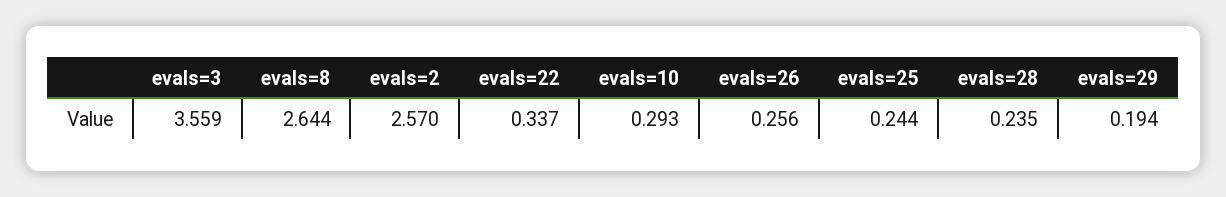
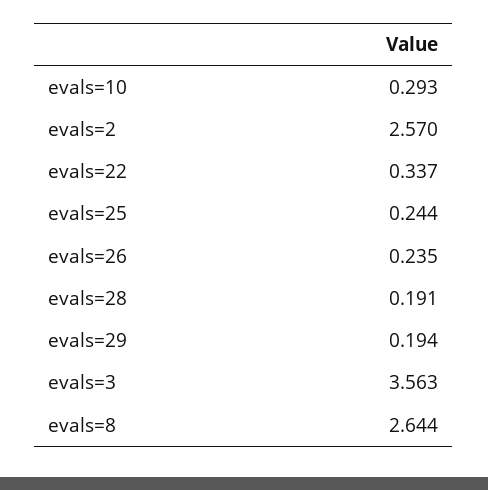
  {
-   "evals=3": 3.559,
+   "evals=3": 3.563,
    "evals=8": 2.644,
    "evals=2": 2.57,
    "evals=22": 0.337,
    "evals=10": 0.293,
-   "evals=26": 0.256,
+   "evals=26": 0.235,
    "evals=25": 0.244,
-   "evals=28": 0.235,
+   "evals=28": 0.191,
    "evals=29": 0.194
  }

